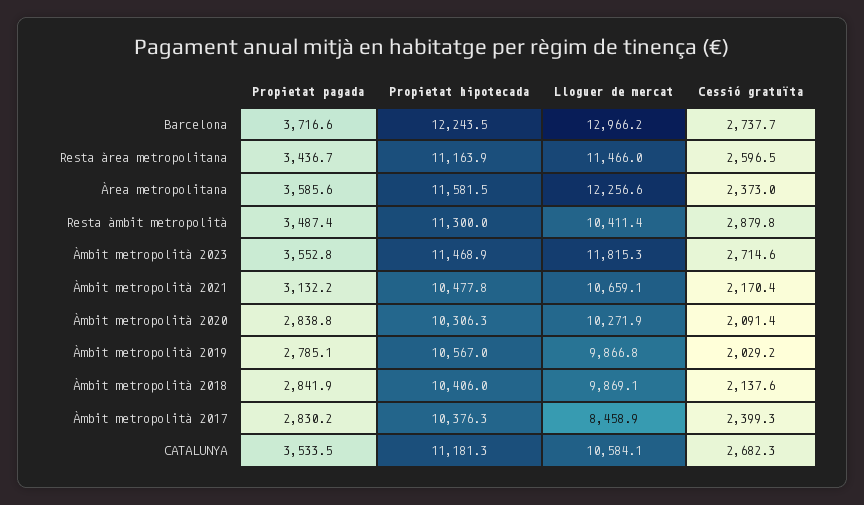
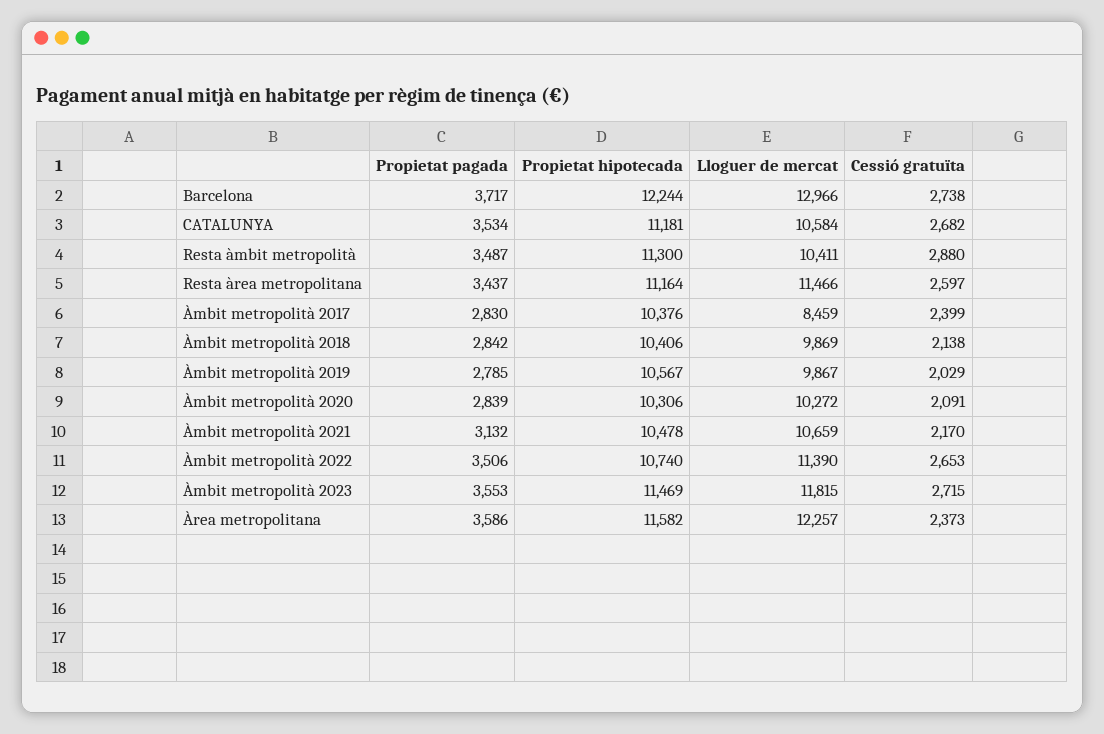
  {
    "Propietat pagada": {
      "Barcelona": 3716.6,
      "Resta àrea metropolitana": 3436.7,
      "Àrea metropolitana": 3585.6,
      "Resta àmbit metropolità": 3487.4,
      "Àmbit metropolità 2023": 3552.8,
      "Àmbit metropolità 2021": 3132.2,
      "Àmbit metropolità 2020": 2838.8,
      "Àmbit metropolità 2019": 2785.1,
      "Àmbit metropolità 2018": 2841.9,
      "Àmbit metropolità 2017": 2830.2,
-     "CATALUNYA": 3533.5
+     "CATALUNYA": 3533.5,
+     "Àmbit metropolità 2022": 3506
    },
    "Propietat hipotecada": {
      "Barcelona": 12243.5,
      "Resta àrea metropolitana": 11163.9,
      "Àrea metropolitana": 11581.5,
      "Resta àmbit metropolità": 11300,
      "Àmbit metropolità 2023": 11468.9,
      "Àmbit metropolità 2021": 10477.8,
      "Àmbit metropolità 2020": 10306.3,
      "Àmbit metropolità 2019": 10567,
      "Àmbit metropolità 2018": 10406,
      "Àmbit metropolità 2017": 10376.3,
-     "CATALUNYA": 11181.3
+     "CATALUNYA": 11181.3,
+     "Àmbit metropolità 2022": 10740
    },
    "Lloguer de mercat": {
      "Barcelona": 12966.2,
      "Resta àrea metropolitana": 11466,
      "Àrea metropolitana": 12256.6,
      "Resta àmbit metropolità": 10411.4,
      "Àmbit metropolità 2023": 11815.3,
      "Àmbit metropolità 2021": 10659.1,
      "Àmbit metropolità 2020": 10271.9,
      "Àmbit metropolità 2019": 9866.8,
      "Àmbit metropolità 2018": 9869.1,
      "Àmbit metropolità 2017": 8458.9,
-     "CATALUNYA": 10584.1
+     "CATALUNYA": 10584.1,
+     "Àmbit metropolità 2022": 11390
    },
    "Cessió gratuïta": {
      "Barcelona": 2737.7,
      "Resta àrea metropolitana": 2596.5,
      "Àrea metropolitana": 2373,
      "Resta àmbit metropolità": 2879.8,
      "Àmbit metropolità 2023": 2714.6,
      "Àmbit metropolità 2021": 2170.4,
      "Àmbit metropolità 2020": 2091.4,
      "Àmbit metropolità 2019": 2029.2,
      "Àmbit metropolità 2018": 2137.6,
      "Àmbit metropolità 2017": 2399.3,
-     "CATALUNYA": 2682.3
+     "CATALUNYA": 2682.3,
+     "Àmbit metropolità 2022": 2653
    }
  }

